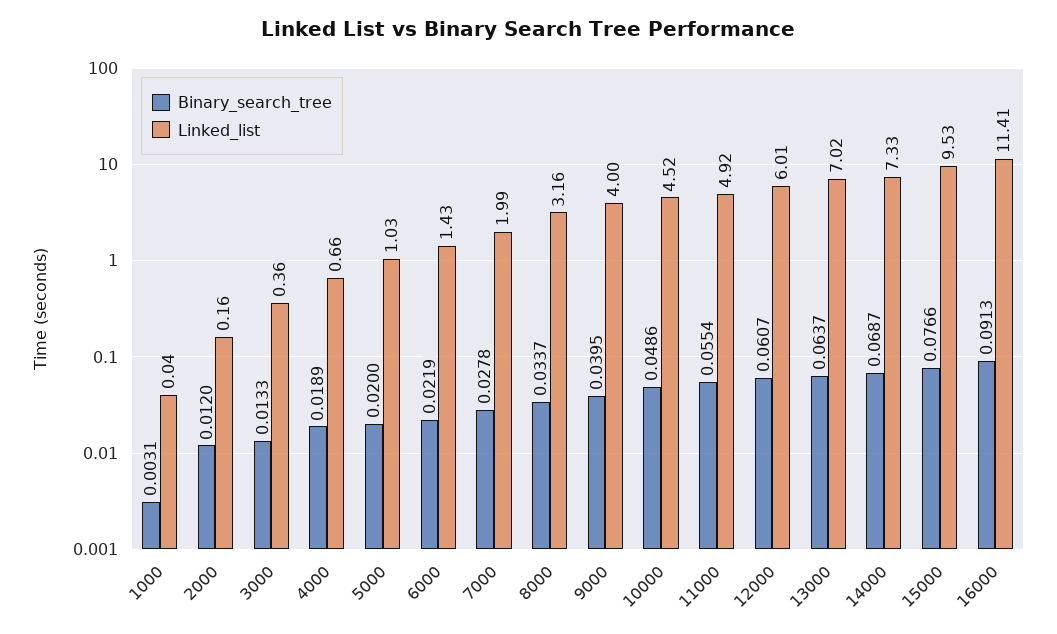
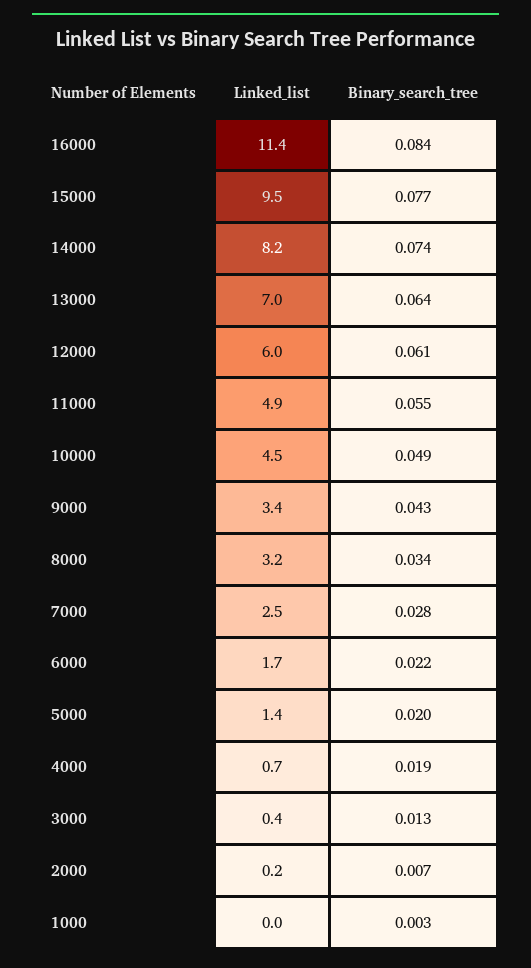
  {
    "Binary_search_tree": {
      "1000": 0.0031,
-     "2000": 0.012,
+     "2000": 0.007,
      "3000": 0.0133,
      "4000": 0.0189,
      "5000": 0.02,
      "6000": 0.0219,
      "7000": 0.0278,
      "8000": 0.0337,
-     "9000": 0.0395,
+     "9000": 0.043,
      "10000": 0.0486,
      "11000": 0.0554,
      "12000": 0.0607,
      "13000": 0.0637,
-     "14000": 0.0687,
+     "14000": 0.074,
      "15000": 0.0766,
-     "16000": 0.0913
+     "16000": 0.084
    },
    "Linked_list": {
      "1000": 0.04,
      "2000": 0.16,
      "3000": 0.36,
      "4000": 0.66,
-     "5000": 1.03,
+     "5000": 1.4,
-     "6000": 1.43,
+     "6000": 1.7,
-     "7000": 1.99,
+     "7000": 2.5,
      "8000": 3.16,
-     "9000": 4,
+     "9000": 3.4,
      "10000": 4.52,
      "11000": 4.92,
      "12000": 6.01,
      "13000": 7.02,
-     "14000": 7.33,
+     "14000": 8.2,
      "15000": 9.53,
      "16000": 11.41
    }
  }

